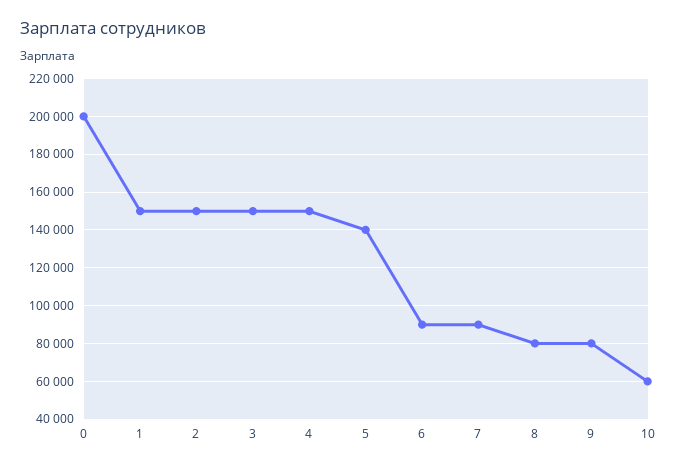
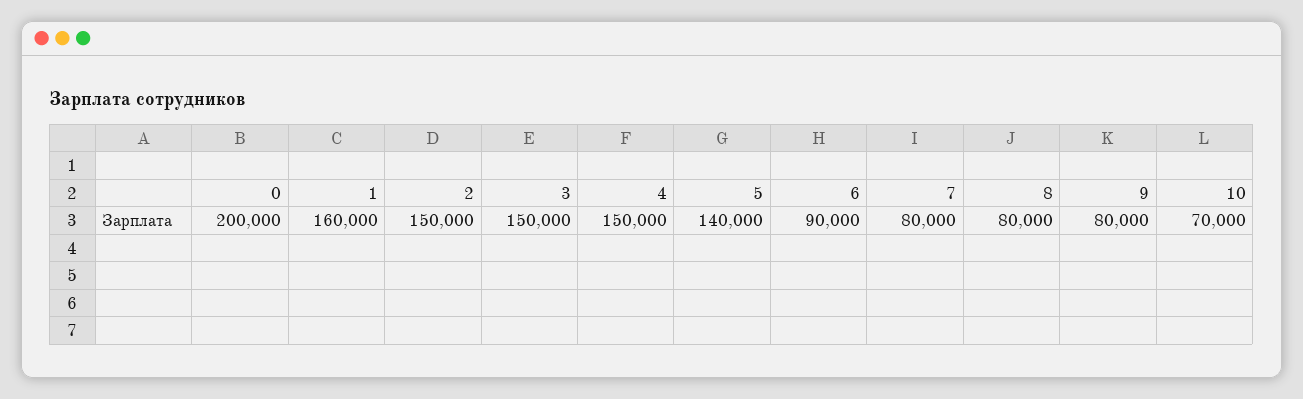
  {
    "0": 200000,
-   "1": 150000,
+   "1": 160000,
    "2": 150000,
    "3": 150000,
    "4": 150000,
    "5": 140000,
    "6": 90000,
-   "7": 90000,
+   "7": 80000,
    "8": 80000,
    "9": 80000,
-   "10": 60000
+   "10": 70000
  }

